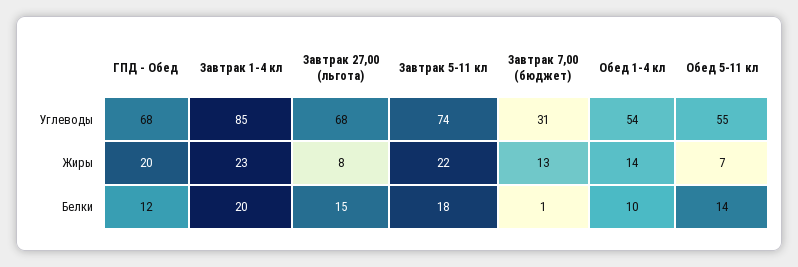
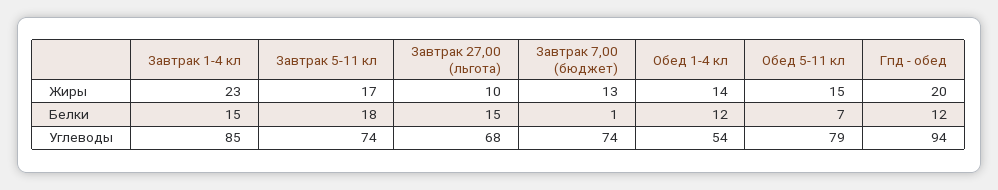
  {
    "ГПД - Обед": {
-     "Углеводы": 68,
+     "Углеводы": 94,
      "Жиры": 20,
      "Белки": 12
    },
    "Завтрак 1-4 кл": {
      "Углеводы": 85,
      "Жиры": 23,
-     "Белки": 20
+     "Белки": 15
    },
    "Завтрак 27,00 (льгота)": {
      "Углеводы": 68,
-     "Жиры": 8,
+     "Жиры": 10,
      "Белки": 15
    },
    "Завтрак 5-11 кл": {
      "Углеводы": 74,
-     "Жиры": 22,
+     "Жиры": 17,
      "Белки": 18
    },
    "Завтрак 7,00 (бюджет)": {
-     "Углеводы": 31,
+     "Углеводы": 74,
      "Жиры": 13,
      "Белки": 1
    },
    "Обед 1-4 кл": {
      "Углеводы": 54,
      "Жиры": 14,
-     "Белки": 10
+     "Белки": 12
    },
    "Обед 5-11 кл": {
-     "Углеводы": 55,
+     "Углеводы": 79,
-     "Жиры": 7,
+     "Жиры": 15,
-     "Белки": 14
+     "Белки": 7
    }
  }

